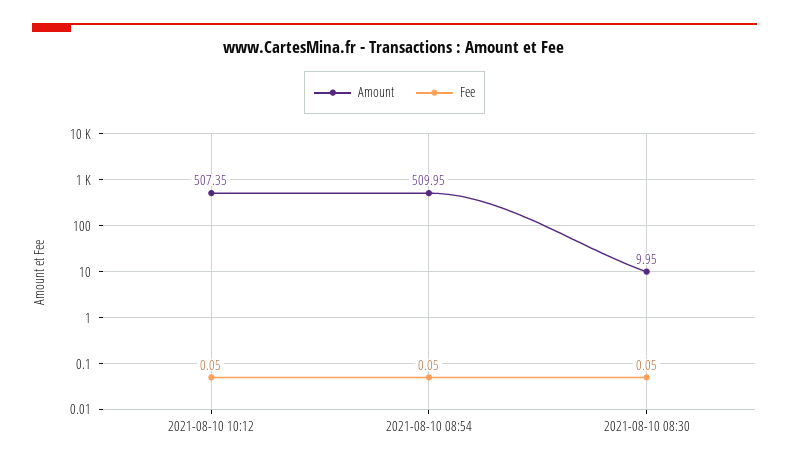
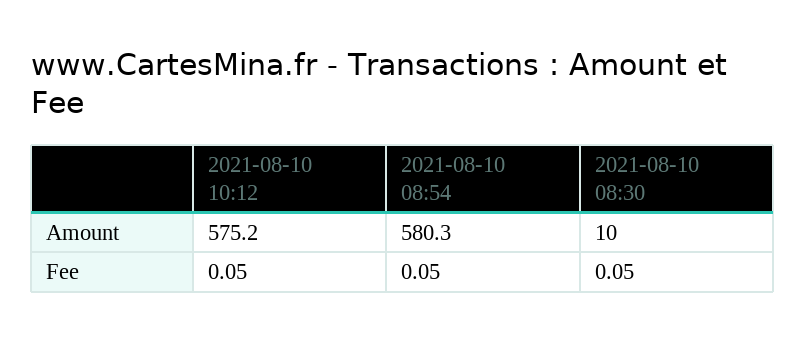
  {
    "Amount": {
-     "2021-08-10 10:12": 507.35,
+     "2021-08-10 10:12": 575.2,
-     "2021-08-10 08:54": 509.95,
+     "2021-08-10 08:54": 580.3,
      "2021-08-10 08:30": 9.95
    },
    "Fee": {
      "2021-08-10 10:12": 0.05,
      "2021-08-10 08:54": 0.05,
      "2021-08-10 08:30": 0.05
    }
  }

